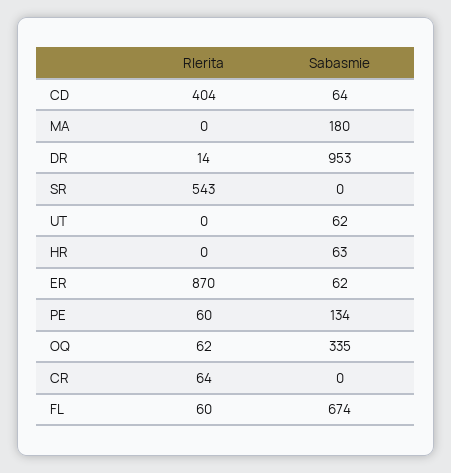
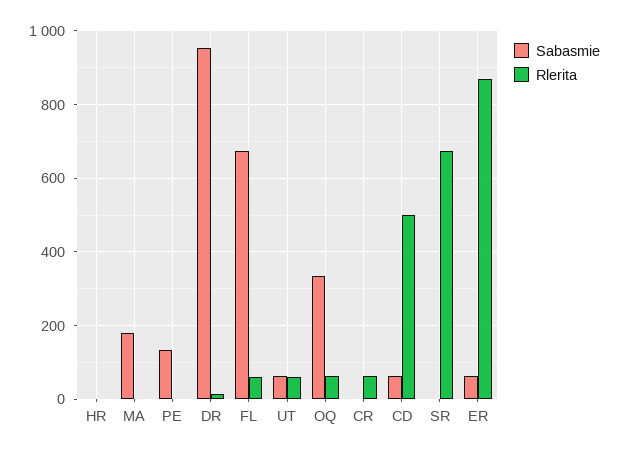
  {
    "Rlerita": {
-     "CD": 404,
+     "CD": 500,
      "MA": 0,
      "DR": 14,
-     "SR": 543,
+     "SR": 680,
-     "UT": 0,
+     "UT": 60,
      "HR": 0,
      "ER": 870,
-     "PE": 60,
+     "PE": 0,
      "OQ": 62,
      "CR": 64,
      "FL": 60
    },
    "Sabasmie": {
      "CD": 64,
      "MA": 180,
      "DR": 953,
      "SR": 0,
      "UT": 62,
-     "HR": 63,
+     "HR": 0,
      "ER": 62,
      "PE": 134,
      "OQ": 335,
      "CR": 0,
      "FL": 674
    }
  }

